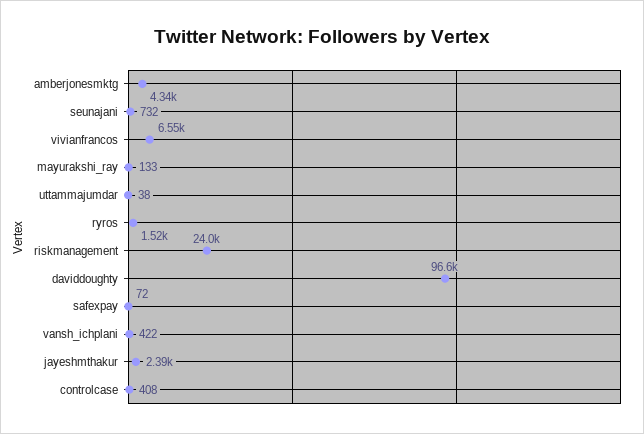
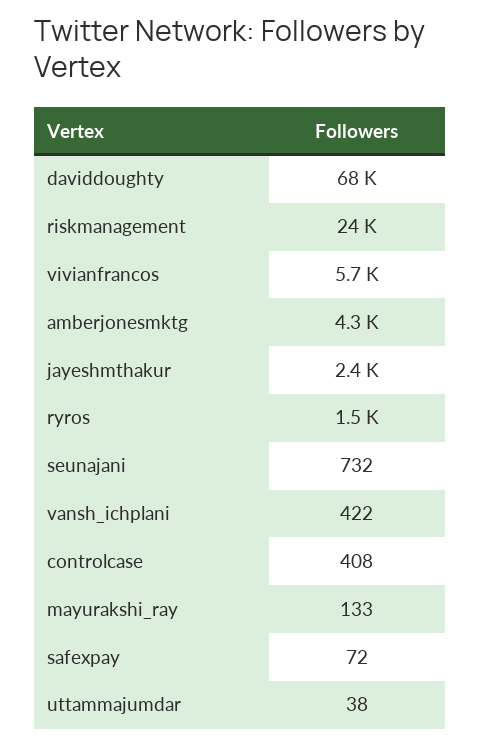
  {
    "amberjonesmktg": 4340,
    "seunajani": 732,
-   "vivianfrancos": 6550,
+   "vivianfrancos": 5700,
    "mayurakshi_ray": 133,
    "uttammajumdar": 38,
    "ryros": 1520,
    "riskmanagement": 24000,
-   "daviddoughty": 96600,
+   "daviddoughty": 68000,
    "safexpay": 72,
    "vansh_ichplani": 422,
    "jayeshmthakur": 2390,
    "controlcase": 408
  }

